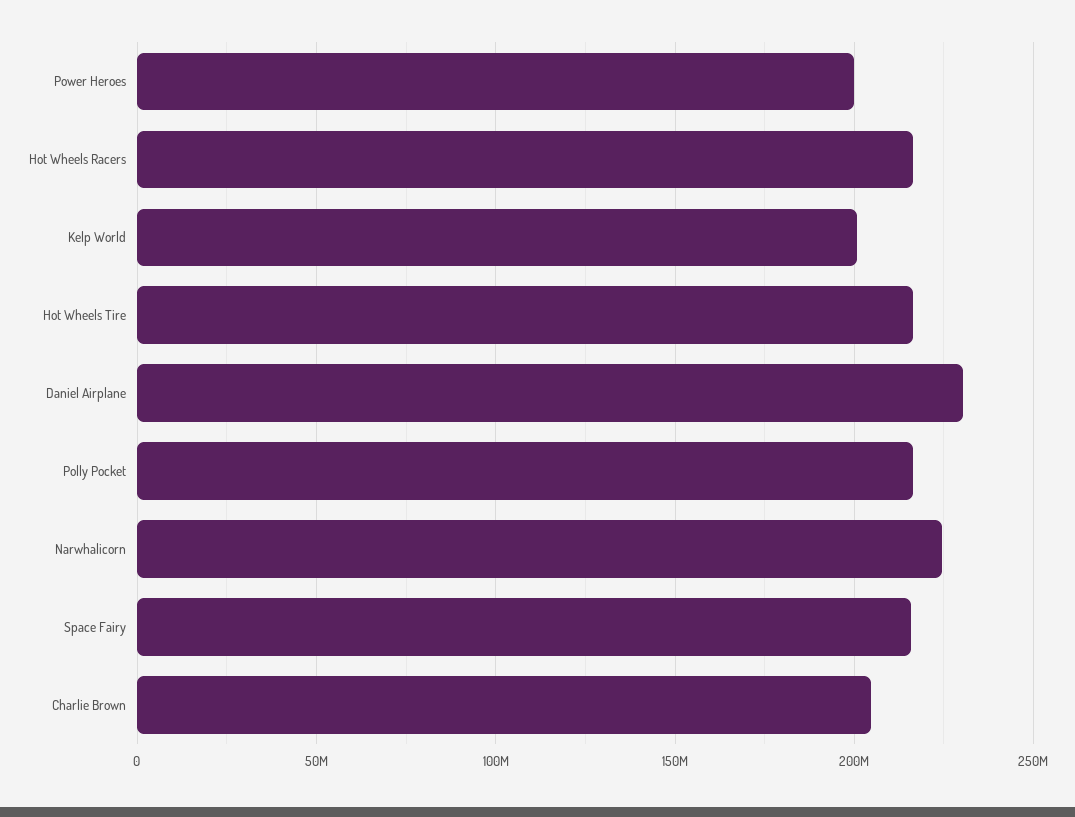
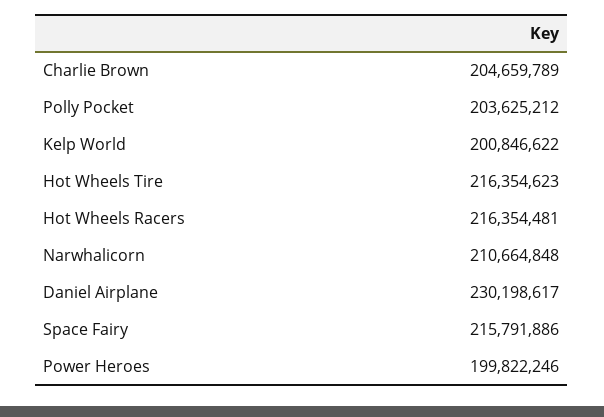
  {
    "Power Heroes": 199822246,
    "Hot Wheels Racers": 216354481,
    "Kelp World": 200846622,
    "Hot Wheels Tire": 216354623,
    "Daniel Airplane": 230198617,
-   "Polly Pocket": 215000000,
+   "Polly Pocket": 203625212,
-   "Narwhalicorn": 225000000,
+   "Narwhalicorn": 210664848,
    "Space Fairy": 215791886,
    "Charlie Brown": 204659789
  }

